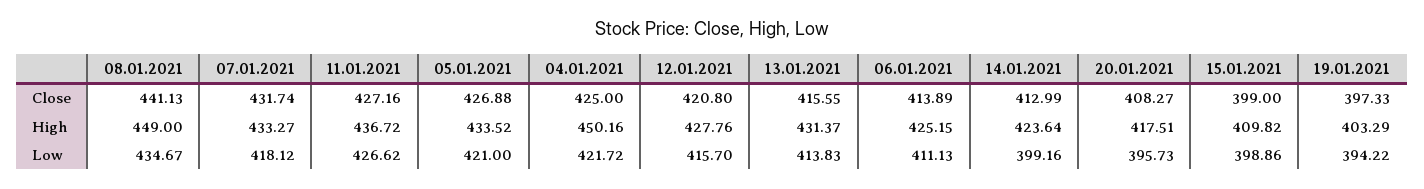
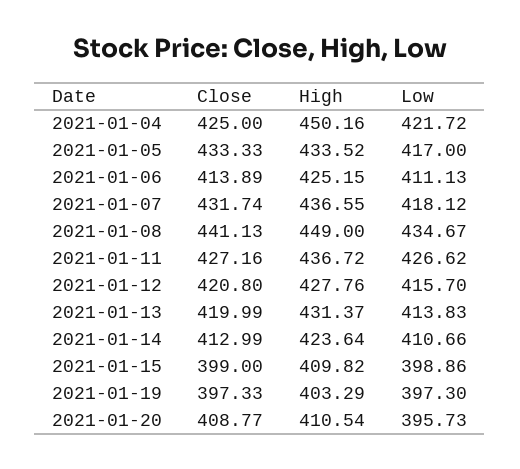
  {
    "08.01.2021": {
      "Close": 441.13,
      "High": 449,
      "Low": 434.67
    },
    "07.01.2021": {
      "Close": 431.74,
-     "High": 433.27,
+     "High": 436.55,
      "Low": 418.12
    },
    "11.01.2021": {
      "Close": 427.16,
      "High": 436.72,
      "Low": 426.62
    },
    "05.01.2021": {
-     "Close": 426.88,
+     "Close": 433.33,
      "High": 433.52,
-     "Low": 421
+     "Low": 417
    },
    "04.01.2021": {
      "Close": 425,
      "High": 450.16,
      "Low": 421.72
    },
    "12.01.2021": {
      "Close": 420.8,
      "High": 427.76,
      "Low": 415.7
    },
    "13.01.2021": {
-     "Close": 415.55,
+     "Close": 419.99,
      "High": 431.37,
      "Low": 413.83
    },
    "06.01.2021": {
      "Close": 413.89,
      "High": 425.15,
      "Low": 411.13
    },
    "14.01.2021": {
      "Close": 412.99,
      "High": 423.64,
-     "Low": 399.16
+     "Low": 410.66
    },
    "20.01.2021": {
-     "Close": 408.27,
+     "Close": 408.77,
-     "High": 417.51,
+     "High": 410.54,
      "Low": 395.73
    },
    "15.01.2021": {
      "Close": 399,
      "High": 409.82,
      "Low": 398.86
    },
    "19.01.2021": {
      "Close": 397.33,
      "High": 403.29,
-     "Low": 394.22
+     "Low": 397.3
    }
  }

